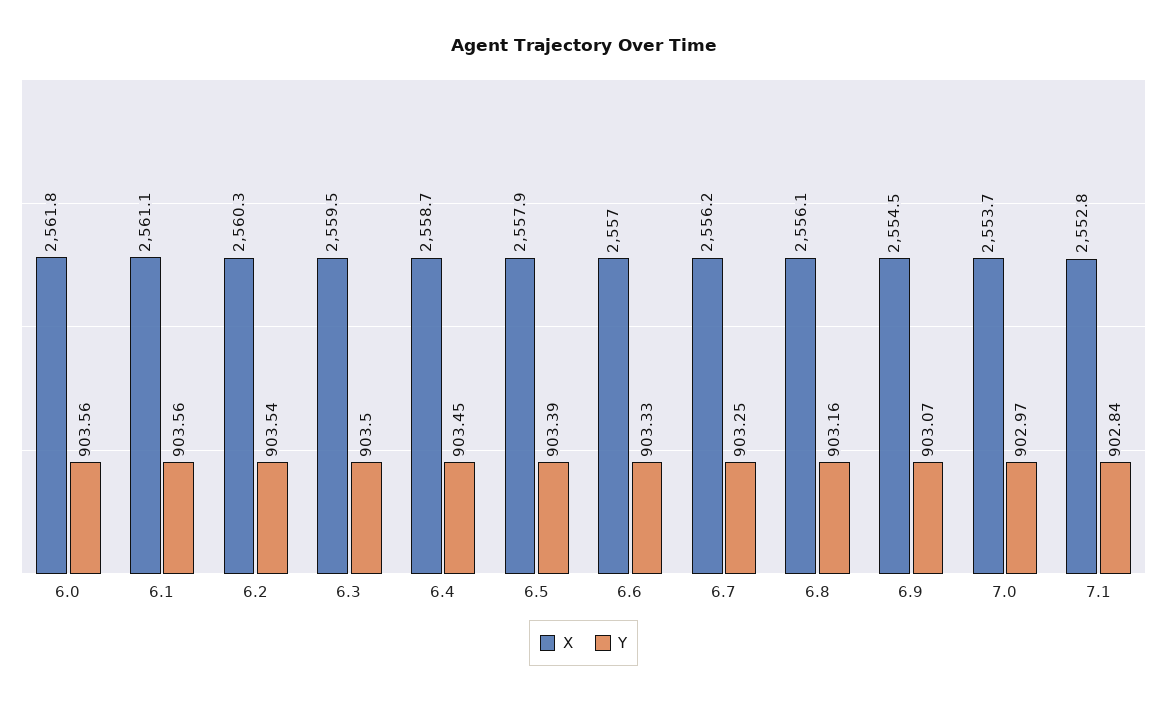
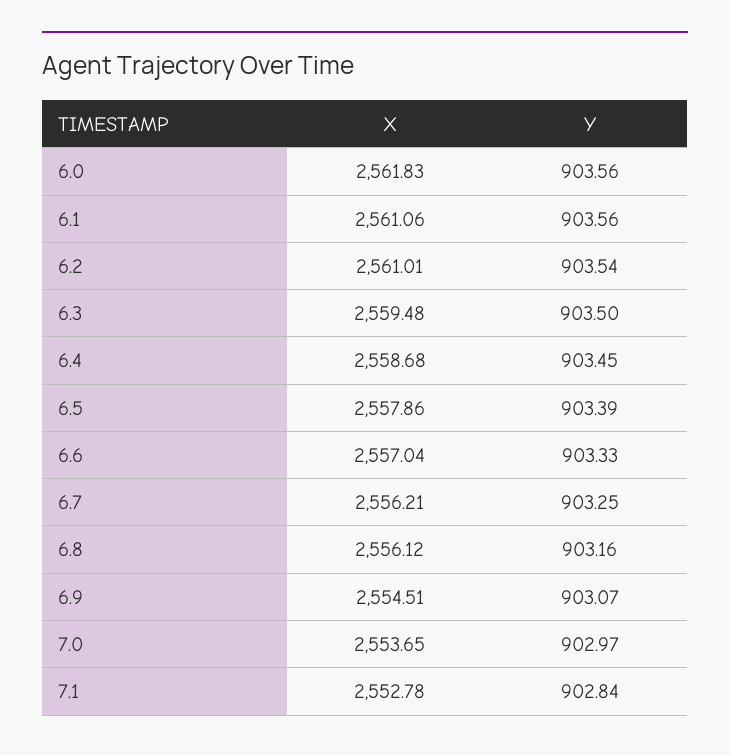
  {
    "X": {
      "6.0": 2561.83,
      "6.1": 2561.06,
-     "6.2": 2560.3,
+     "6.2": 2561.01,
      "6.3": 2559.48,
      "6.4": 2558.68,
      "6.5": 2557.86,
      "6.6": 2557.04,
      "6.7": 2556.21,
      "6.8": 2556.12,
      "6.9": 2554.51,
      "7.0": 2553.65,
      "7.1": 2552.78
    },
    "Y": {
      "6.0": 903.56,
      "6.1": 903.56,
      "6.2": 903.54,
      "6.3": 903.5,
      "6.4": 903.45,
      "6.5": 903.39,
      "6.6": 903.33,
      "6.7": 903.25,
      "6.8": 903.16,
      "6.9": 903.07,
      "7.0": 902.97,
      "7.1": 902.84
    }
  }

